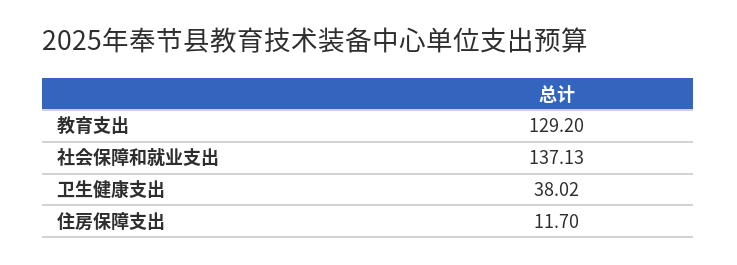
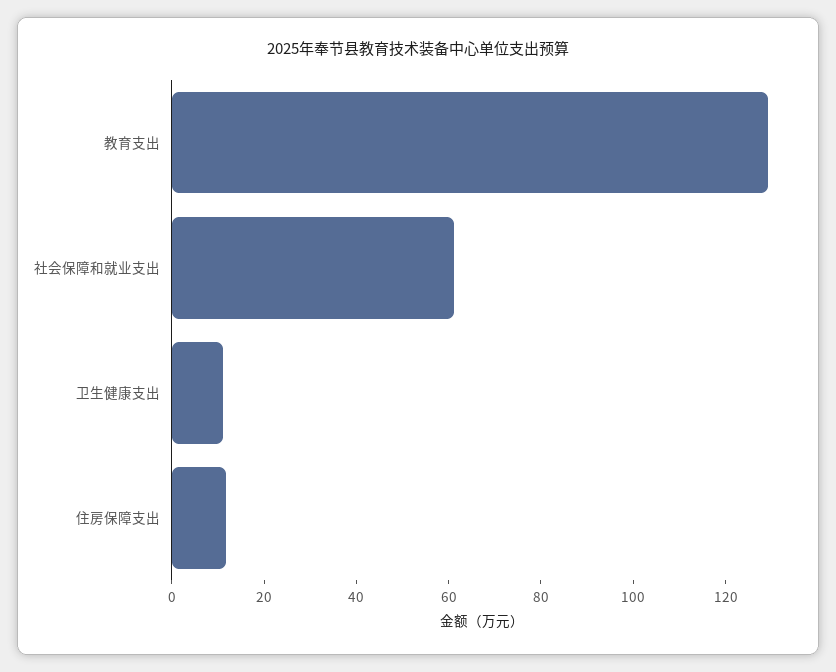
  {
    "教育支出": 129.2,
-   "社会保障和就业支出": 137.13,
+   "社会保障和就业支出": 60,
-   "卫生健康支出": 38.02,
+   "卫生健康支出": 10,
    "住房保障支出": 11.7
  }

